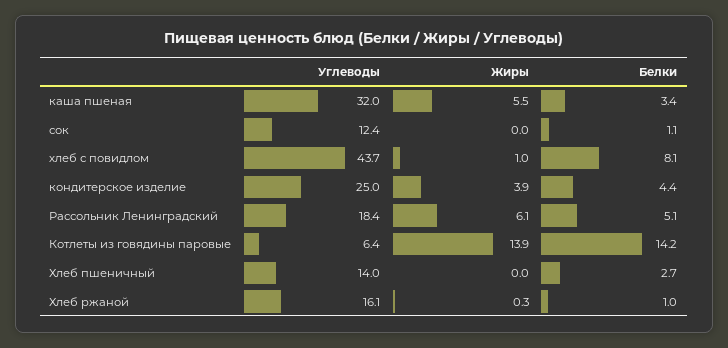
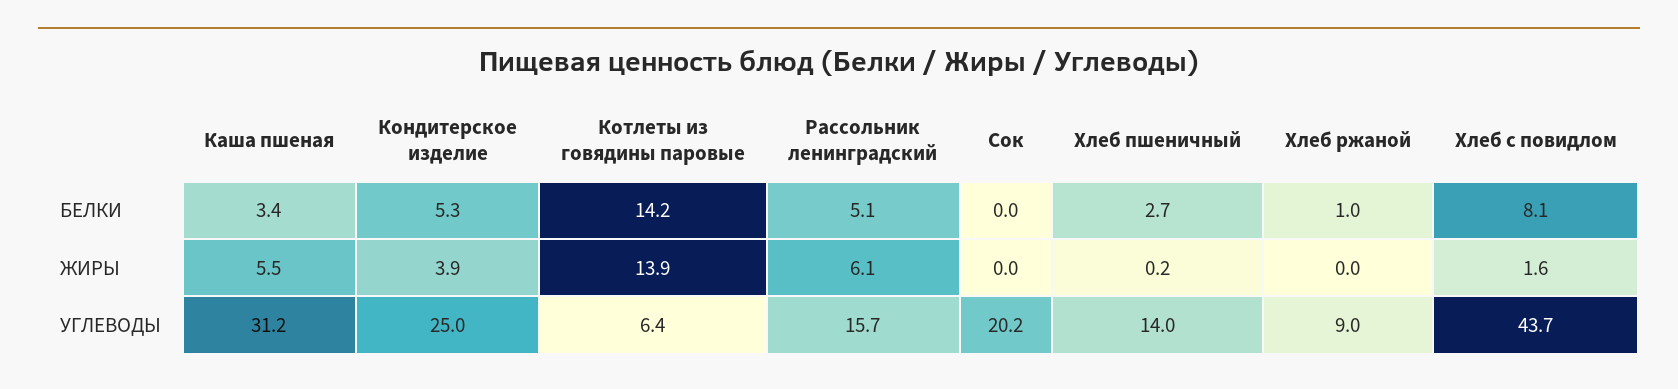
  {
    "Углеводы": {
-     "каша пшеная": 32,
+     "каша пшеная": 31.2,
-     "сок": 12.4,
+     "сок": 20.2,
      "хлеб с повидлом": 43.7,
      "кондитерское изделие": 25,
-     "Рассольник Ленинградский": 18.4,
+     "Рассольник Ленинградский": 15.7,
      "Котлеты из говядины паровые": 6.4,
      "Хлеб пшеничный": 14,
-     "Хлеб ржаной": 16.1
+     "Хлеб ржаной": 9
    },
    "Жиры": {
      "каша пшеная": 5.5,
      "сок": 0,
-     "хлеб с повидлом": 1,
+     "хлеб с повидлом": 1.6,
      "кондитерское изделие": 3.9,
      "Рассольник Ленинградский": 6.1,
      "Котлеты из говядины паровые": 13.9,
-     "Хлеб пшеничный": 0,
+     "Хлеб пшеничный": 0.2,
-     "Хлеб ржаной": 0.3
+     "Хлеб ржаной": 0
    },
    "Белки": {
      "каша пшеная": 3.4,
-     "сок": 1.1,
+     "сок": 0,
      "хлеб с повидлом": 8.1,
-     "кондитерское изделие": 4.4,
+     "кондитерское изделие": 5.3,
      "Рассольник Ленинградский": 5.1,
      "Котлеты из говядины паровые": 14.2,
      "Хлеб пшеничный": 2.7,
      "Хлеб ржаной": 1
    }
  }

